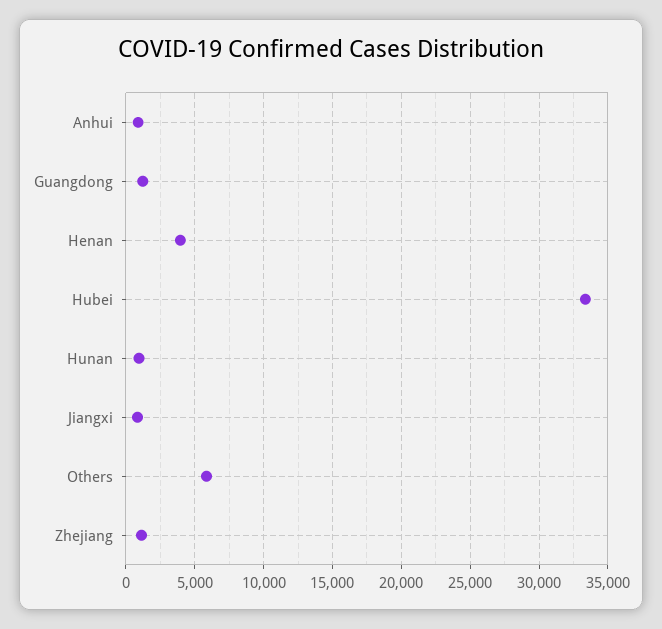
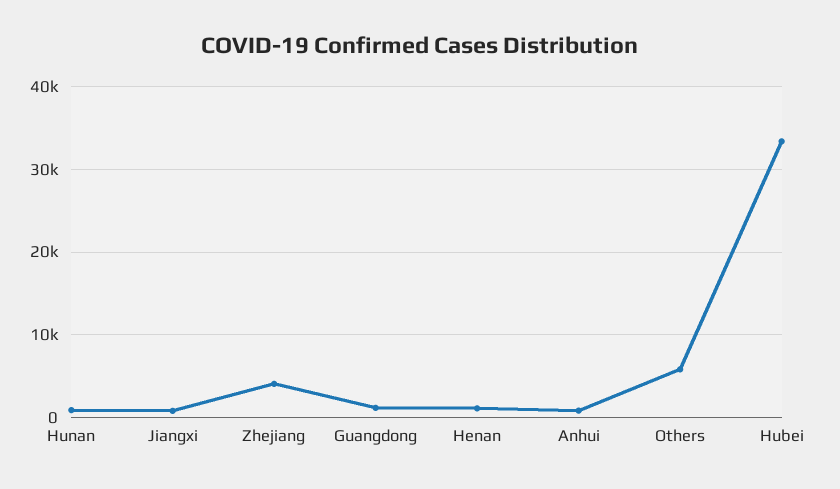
  {
    "Anhui": 1000,
    "Guangdong": 1000,
-   "Henan": 4000,
+   "Henan": 1000,
    "Hubei": 33500,
    "Hunan": 1000,
    "Jiangxi": 1000,
    "Others": 6000,
-   "Zhejiang": 1000
+   "Zhejiang": 4000
  }

